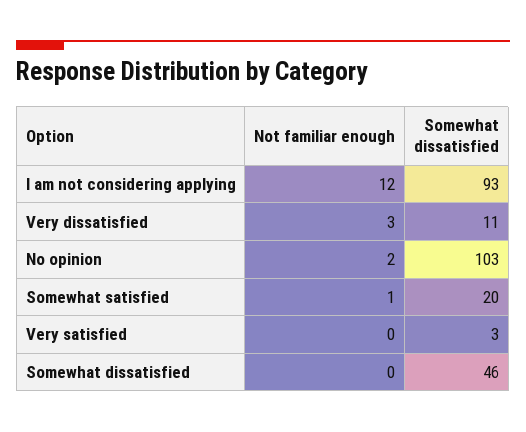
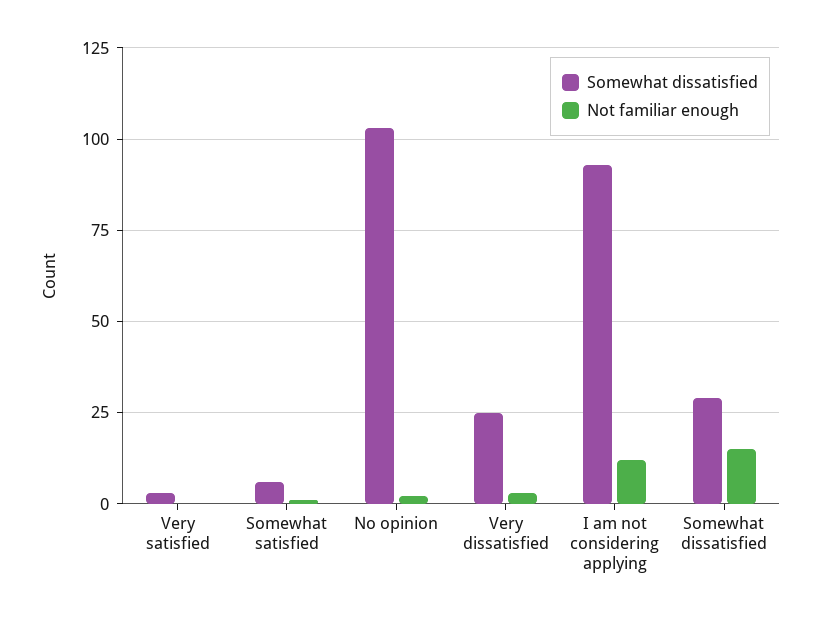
  {
    "Not familiar enough": {
      "I am not considering applying": 12,
      "Very dissatisfied": 3,
      "No opinion": 2,
      "Somewhat satisfied": 1,
      "Very satisfied": 0,
-     "Somewhat dissatisfied": 0
+     "Somewhat dissatisfied": 15
    },
    "Somewhat dissatisfied": {
      "I am not considering applying": 93,
-     "Very dissatisfied": 11,
+     "Very dissatisfied": 25,
      "No opinion": 103,
-     "Somewhat satisfied": 20,
+     "Somewhat satisfied": 5,
      "Very satisfied": 3,
-     "Somewhat dissatisfied": 46
+     "Somewhat dissatisfied": 30
    }
  }

